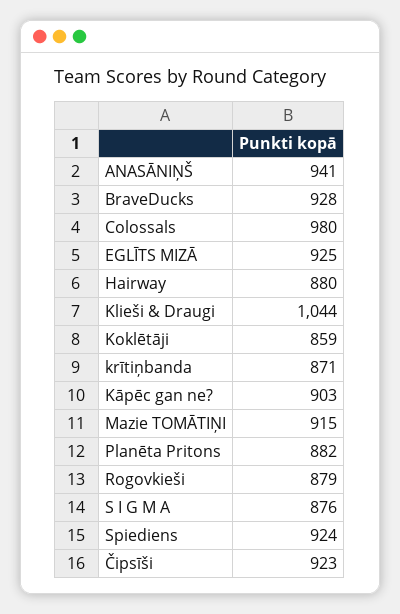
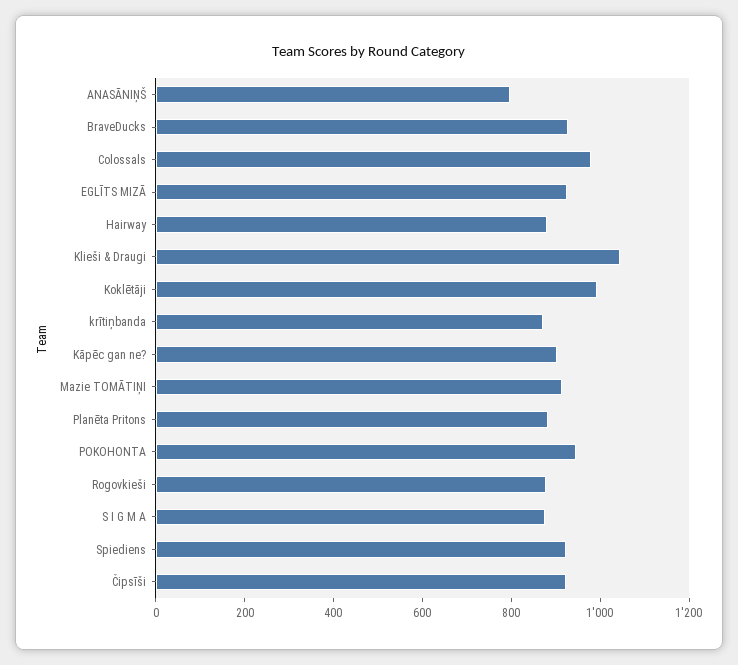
  {
-   "ANASĀNIŅŠ": 941,
+   "ANASĀNIŅŠ": 800,
    "BraveDucks": 928,
    "Colossals": 980,
    "EGLĪTS MIZĀ": 925,
    "Hairway": 880,
    "Klieši & Draugi": 1044,
-   "Koklētāji": 859,
+   "Koklētāji": 1000,
    "krītiņbanda": 871,
    "Kāpēc gan ne?": 903,
    "Mazie TOMĀTIŅI": 915,
    "Planēta Pritons": 882,
    "Rogovkieši": 879,
    "S I G M A": 876,
    "Spiediens": 924,
-   "Čipsīši": 923
+   "Čipsīši": 923,
+   "POKOHONTA": 950
  }

